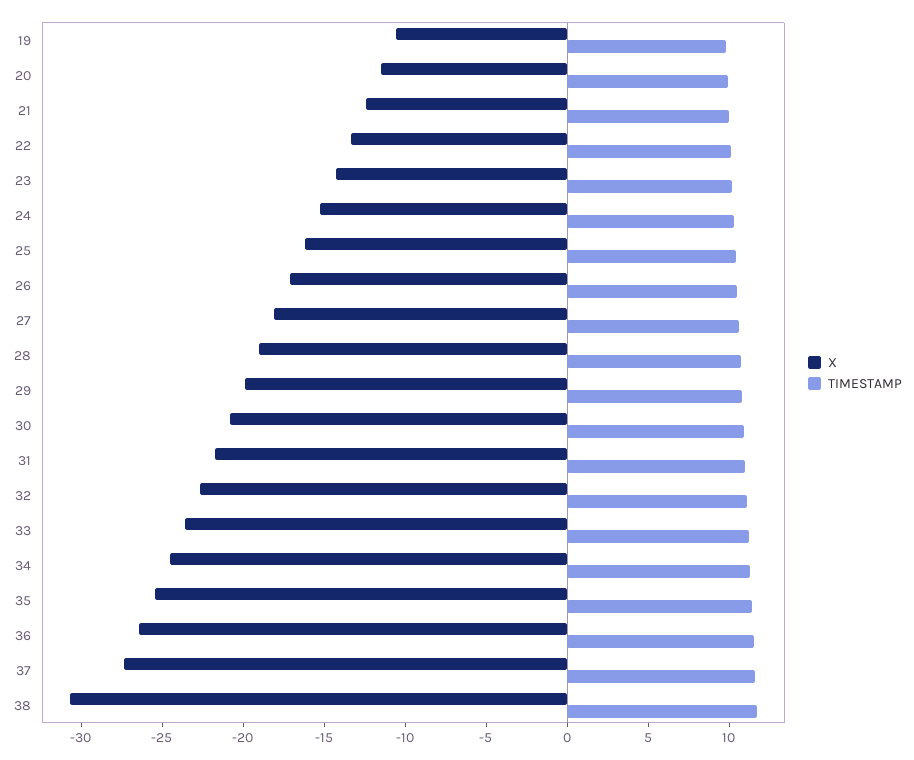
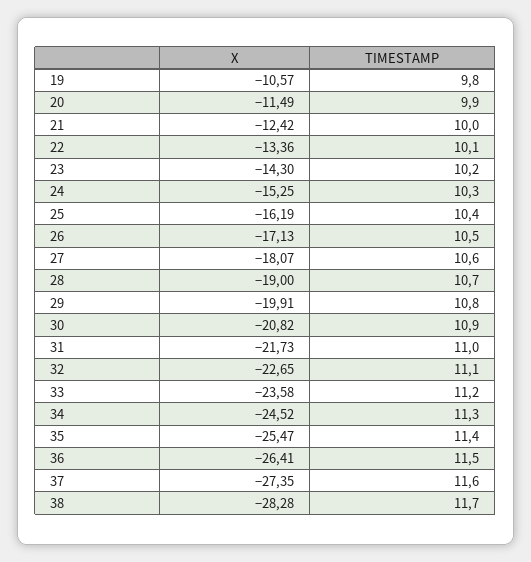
  {
    "X": {
      "19": -10.57,
      "20": -11.49,
      "21": -12.42,
      "22": -13.36,
      "23": -14.3,
      "24": -15.25,
      "25": -16.19,
      "26": -17.13,
      "27": -18.07,
      "28": -19,
      "29": -19.91,
      "30": -20.82,
      "31": -21.73,
      "32": -22.65,
      "33": -23.58,
      "34": -24.52,
      "35": -25.47,
      "36": -26.41,
      "37": -27.35,
-     "38": -31
+     "38": -28.28
    },
    "TIMESTAMP": {
      "19": 9.8,
      "20": 9.9,
      "21": 10,
      "22": 10.1,
      "23": 10.2,
      "24": 10.3,
      "25": 10.4,
      "26": 10.5,
      "27": 10.6,
      "28": 10.7,
      "29": 10.8,
      "30": 10.9,
      "31": 11,
      "32": 11.1,
      "33": 11.2,
      "34": 11.3,
      "35": 11.4,
      "36": 11.5,
      "37": 11.6,
      "38": 11.7
    }
  }

